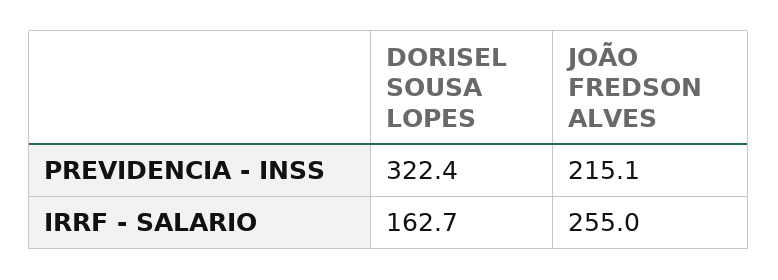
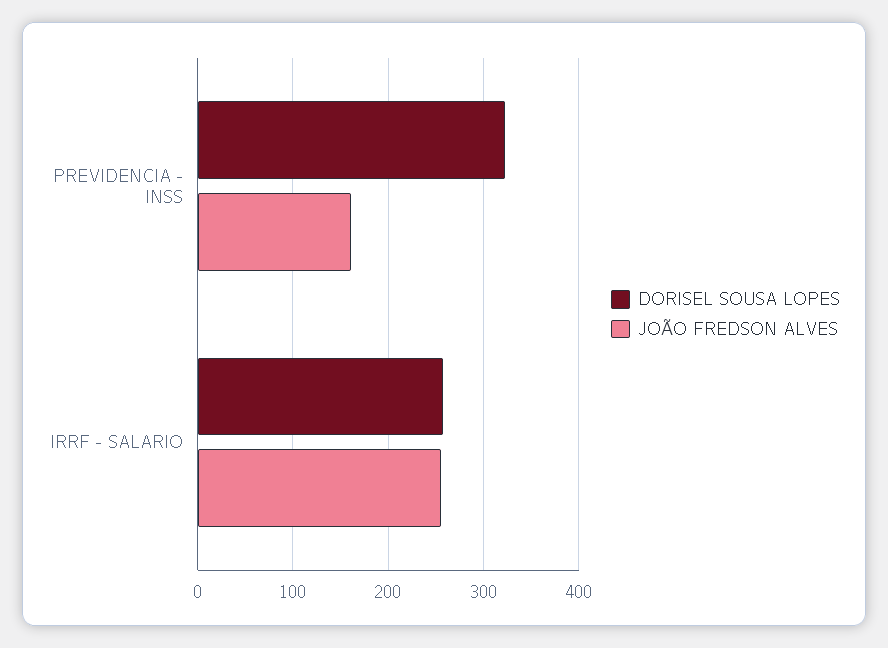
  {
    "DORISEL SOUSA LOPES": {
      "PREVIDENCIA - INSS": 322.4,
-     "IRRF - SALARIO": 162.7
+     "IRRF - SALARIO": 260
    },
    "JOÃO FREDSON ALVES": {
-     "PREVIDENCIA - INSS": 215.1,
+     "PREVIDENCIA - INSS": 160,
      "IRRF - SALARIO": 255
    }
  }

